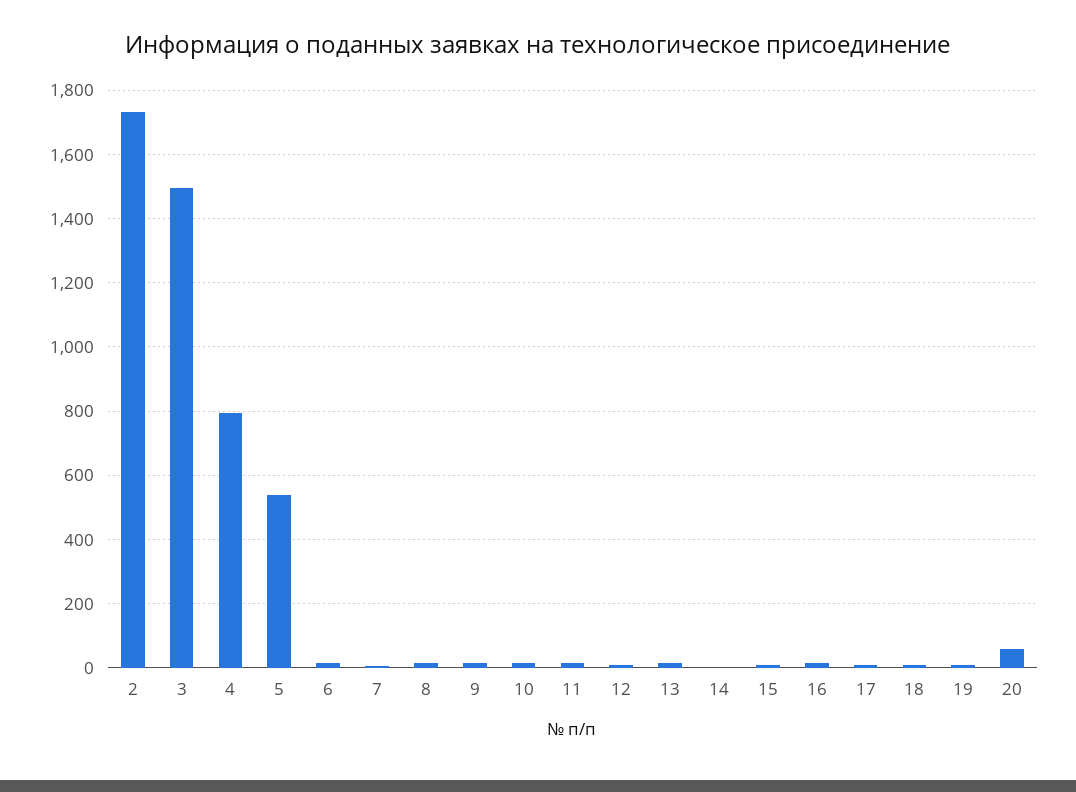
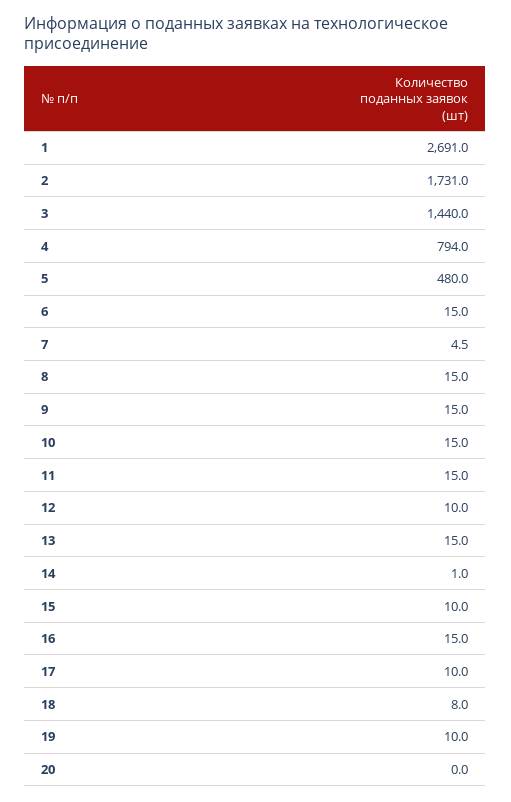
  {
    "2": 1731,
-   "3": 1500,
+   "3": 1440,
    "4": 794,
-   "5": 540,
+   "5": 480,
    "6": 15,
    "7": 4.5,
    "8": 15,
    "9": 15,
    "10": 15,
    "11": 15,
    "12": 10,
    "13": 15,
    "14": 1,
    "15": 10,
    "16": 15,
    "17": 10,
    "18": 8,
    "19": 10,
-   "20": 60
+   "20": 0,
+   "1": 2691
  }

